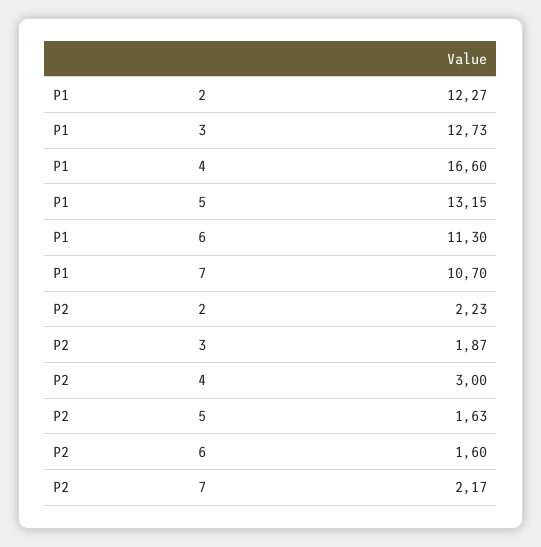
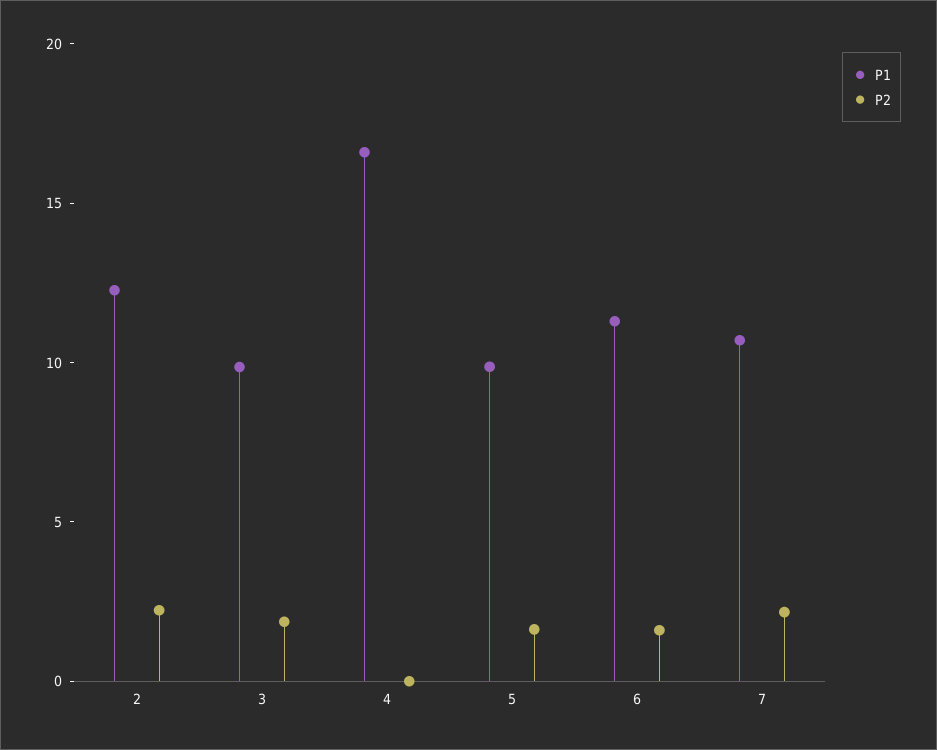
  {
    "P1": {
      "2": 12.27,
-     "3": 12.73,
+     "3": 10,
      "4": 16.6,
-     "5": 13.15,
+     "5": 10,
      "6": 11.3,
      "7": 10.7
    },
    "P2": {
      "2": 2.23,
      "3": 1.87,
-     "4": 3,
+     "4": 0,
      "5": 1.63,
      "6": 1.6,
      "7": 2.17
    }
  }

